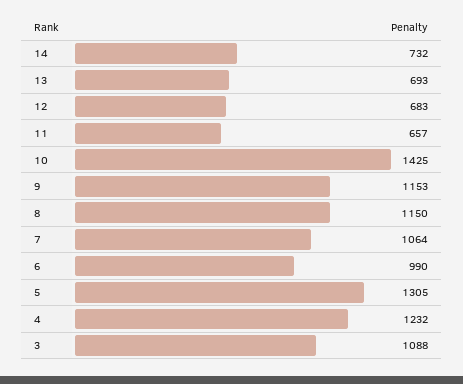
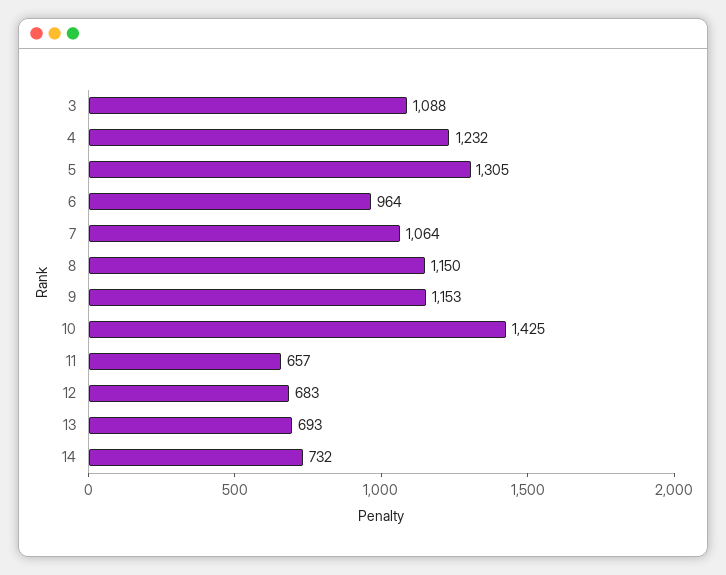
  {
    "14": 732,
    "13": 693,
    "12": 683,
    "11": 657,
    "10": 1425,
    "9": 1153,
    "8": 1150,
    "7": 1064,
-   "6": 990,
+   "6": 964,
    "5": 1305,
    "4": 1232,
    "3": 1088
  }

